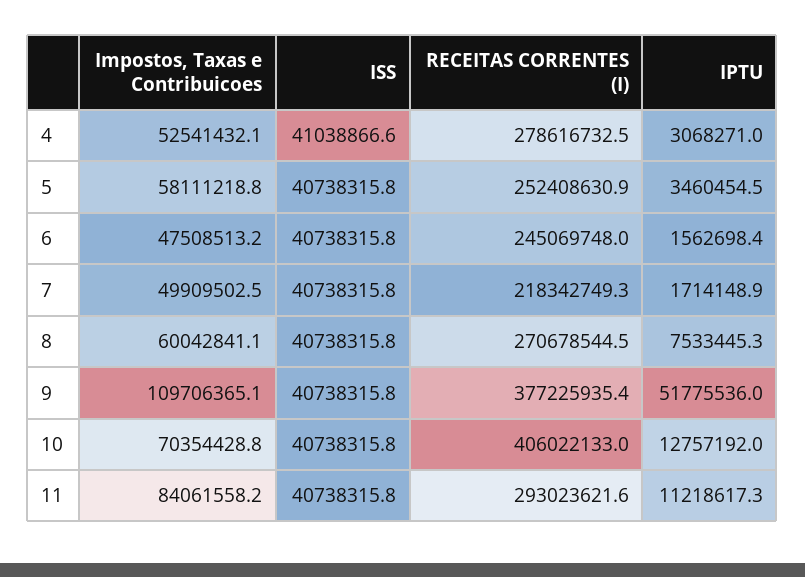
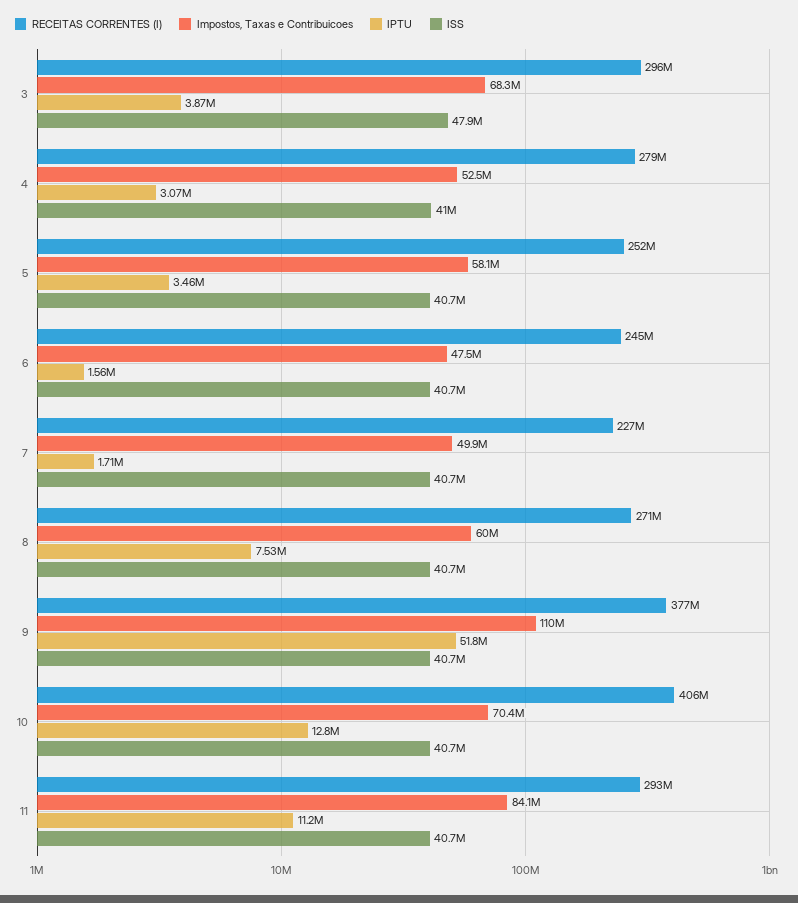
  {
    "Impostos, Taxas e Contribuicoes": {
      "4": 52541432.1,
      "5": 58111218.8,
      "6": 47508513.2,
      "7": 49909502.5,
      "8": 60042841.1,
      "9": 109706365.1,
      "10": 70354428.8,
-     "11": 84061558.2
+     "11": 84061558.2,
+     "3": 68300000
    },
    "ISS": {
      "4": 41038866.6,
      "5": 40738315.8,
      "6": 40738315.8,
      "7": 40738315.8,
      "8": 40738315.8,
      "9": 40738315.8,
      "10": 40738315.8,
-     "11": 40738315.8
+     "11": 40738315.8,
+     "3": 47900000
    },
    "RECEITAS CORRENTES (I)": {
      "4": 278616732.5,
      "5": 252408630.9,
      "6": 245069748,
-     "7": 218342749.3,
+     "7": 227000000,
      "8": 270678544.5,
      "9": 377225935.4,
      "10": 406022133,
-     "11": 293023621.6
+     "11": 293023621.6,
+     "3": 296000000
    },
    "IPTU": {
      "4": 3068271,
      "5": 3460454.5,
      "6": 1562698.4,
      "7": 1714148.9,
      "8": 7533445.3,
      "9": 51775536,
      "10": 12757192,
-     "11": 11218617.3
+     "11": 11218617.3,
+     "3": 3870000
    }
  }

